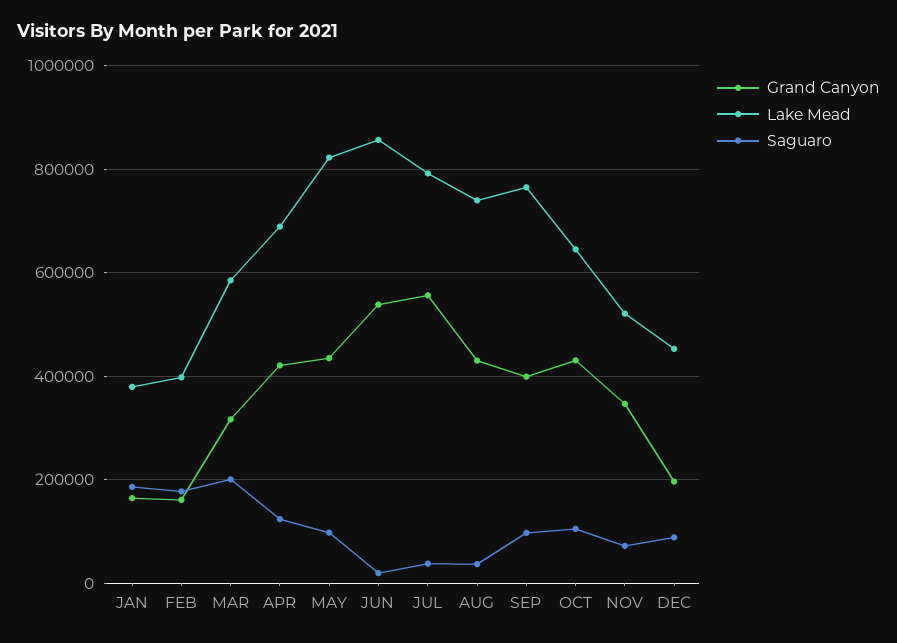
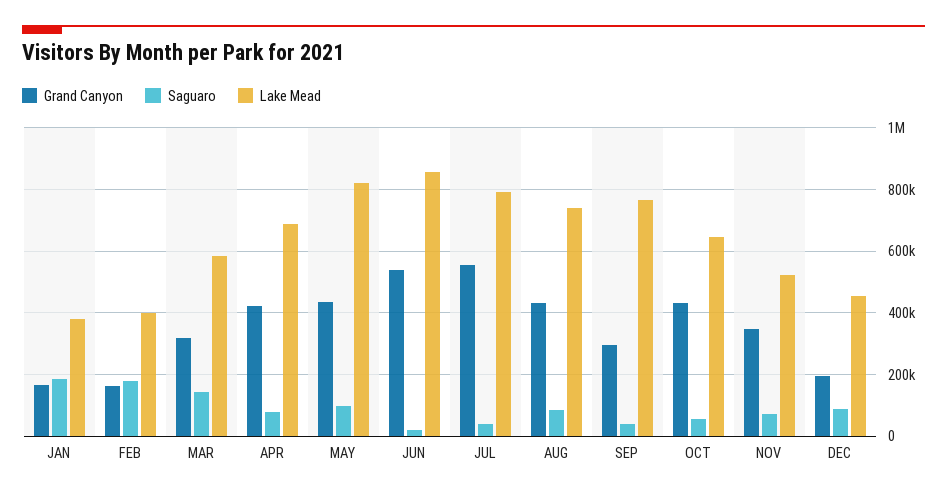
  {
    "Grand Canyon": {
      "JAN": 160000,
      "FEB": 160000,
      "MAR": 320000,
      "APR": 420000,
      "MAY": 440000,
      "JUN": 540000,
      "JUL": 560000,
      "AUG": 440000,
-     "SEP": 400000,
+     "SEP": 300000,
      "OCT": 440000,
      "NOV": 340000,
      "DEC": 200000
    },
    "Lake Mead": {
      "JAN": 380000,
      "FEB": 400000,
      "MAR": 580000,
      "APR": 680000,
      "MAY": 820000,
      "JUN": 860000,
      "JUL": 800000,
      "AUG": 740000,
      "SEP": 760000,
      "OCT": 640000,
      "NOV": 520000,
      "DEC": 460000
    },
    "Saguaro": {
      "JAN": 180000,
      "FEB": 180000,
-     "MAR": 200000,
+     "MAR": 140000,
-     "APR": 120000,
+     "APR": 80000,
      "MAY": 100000,
      "JUN": 20000,
      "JUL": 40000,
-     "AUG": 40000,
+     "AUG": 80000,
-     "SEP": 100000,
+     "SEP": 40000,
-     "OCT": 100000,
+     "OCT": 60000,
      "NOV": 80000,
      "DEC": 80000
    }
  }

